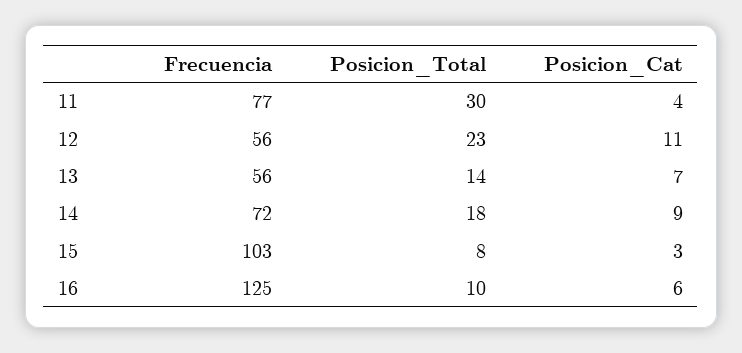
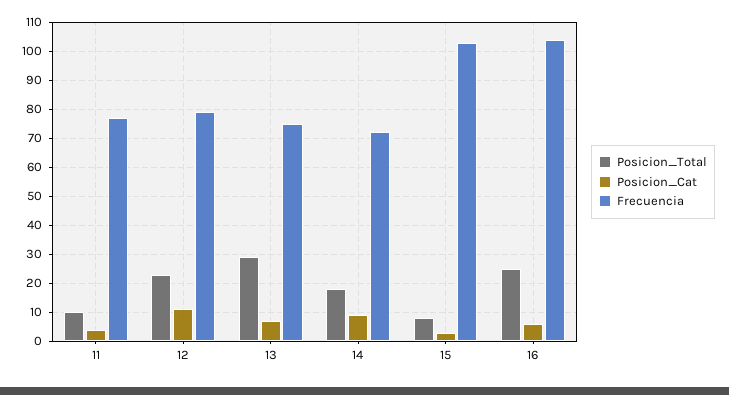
  {
    "Frecuencia": {
      "11": 77,
-     "12": 56,
+     "12": 80,
-     "13": 56,
+     "13": 75,
      "14": 72,
      "15": 103,
-     "16": 125
+     "16": 105
    },
    "Posicion_Total": {
-     "11": 30,
+     "11": 10,
      "12": 23,
-     "13": 14,
+     "13": 30,
      "14": 18,
      "15": 8,
-     "16": 10
+     "16": 25
    },
    "Posicion_Cat": {
      "11": 4,
      "12": 11,
      "13": 7,
      "14": 9,
      "15": 3,
      "16": 6
    }
  }

